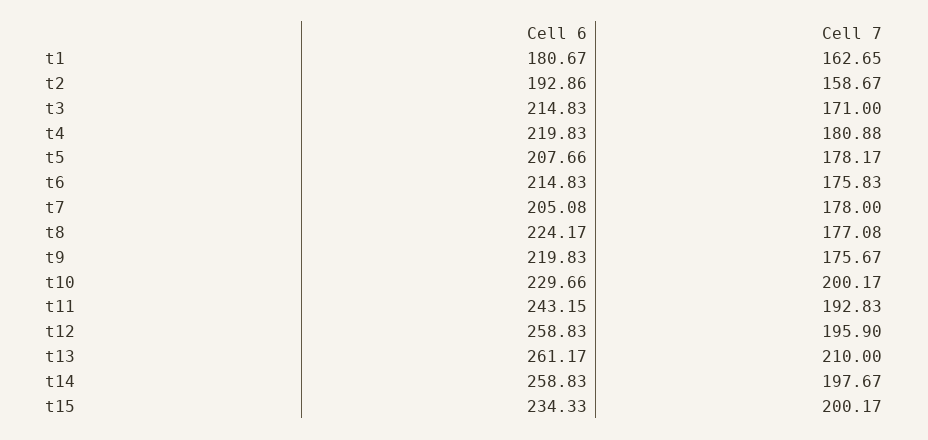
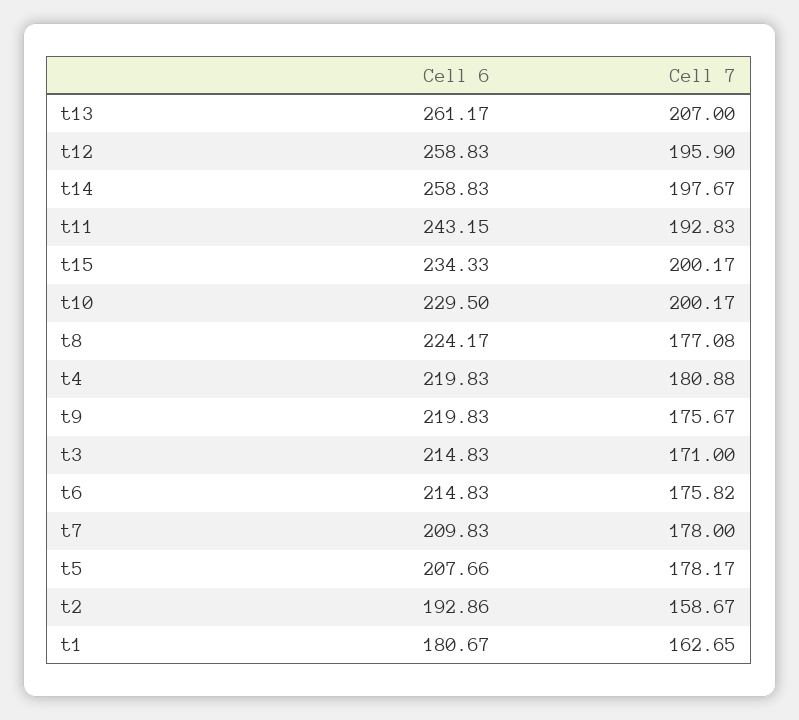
  {
    "Cell 6": {
      "t1": 180.67,
      "t2": 192.86,
      "t3": 214.83,
      "t4": 219.83,
      "t5": 207.66,
      "t6": 214.83,
-     "t7": 205.08,
+     "t7": 209.83,
      "t8": 224.17,
      "t9": 219.83,
-     "t10": 229.66,
+     "t10": 229.5,
      "t11": 243.15,
      "t12": 258.83,
      "t13": 261.17,
      "t14": 258.83,
      "t15": 234.33
    },
    "Cell 7": {
      "t1": 162.65,
      "t2": 158.67,
      "t3": 171,
      "t4": 180.88,
      "t5": 178.17,
-     "t6": 175.83,
+     "t6": 175.82,
      "t7": 178,
      "t8": 177.08,
      "t9": 175.67,
      "t10": 200.17,
      "t11": 192.83,
      "t12": 195.9,
-     "t13": 210,
+     "t13": 207,
      "t14": 197.67,
      "t15": 200.17
    }
  }

